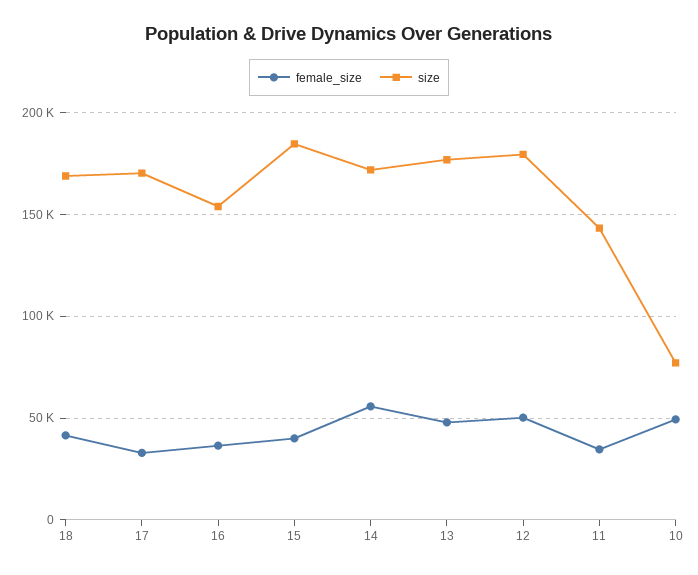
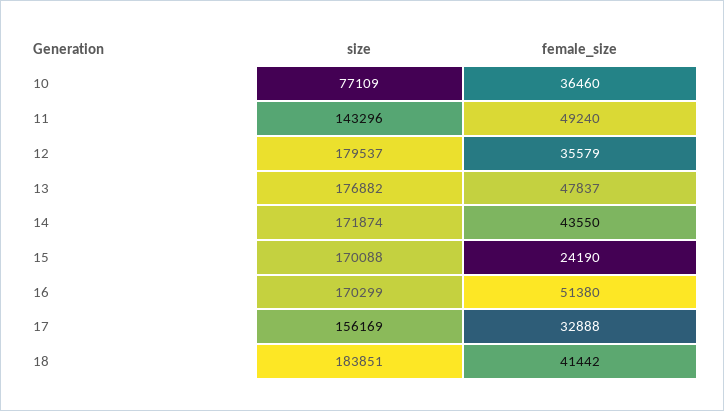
  {
    "female_size": {
      "18": 41442,
      "17": 32888,
-     "16": 35000,
+     "16": 51380,
-     "15": 40000,
+     "15": 24190,
-     "14": 55000,
+     "14": 43550,
      "13": 47837,
-     "12": 50000,
+     "12": 35579,
-     "11": 35000,
+     "11": 49240,
-     "10": 50000
+     "10": 36460
    },
    "size": {
-     "18": 170000,
+     "18": 183851,
-     "17": 170000,
+     "17": 156169,
-     "16": 155000,
+     "16": 170299,
-     "15": 185000,
+     "15": 170088,
      "14": 171874,
      "13": 176882,
      "12": 179537,
      "11": 143296,
      "10": 77109
    }
  }

